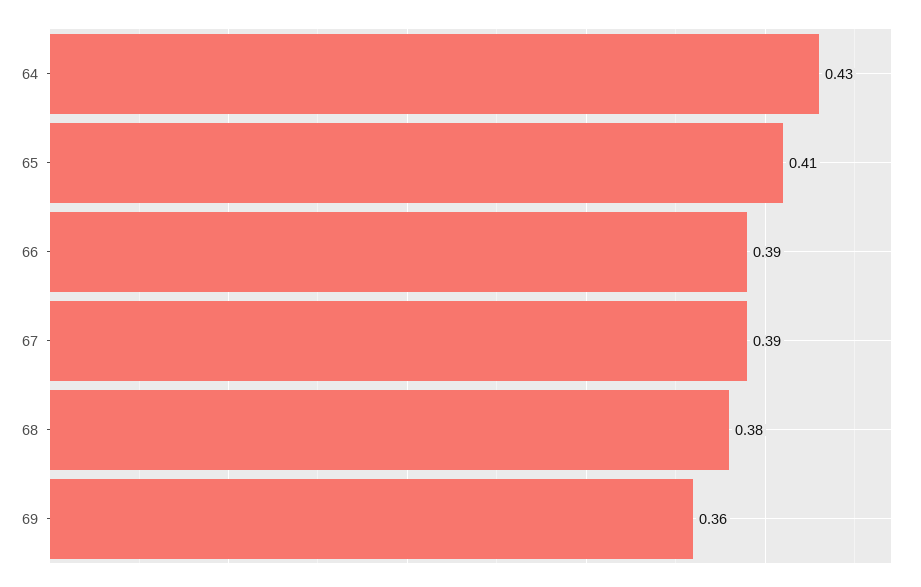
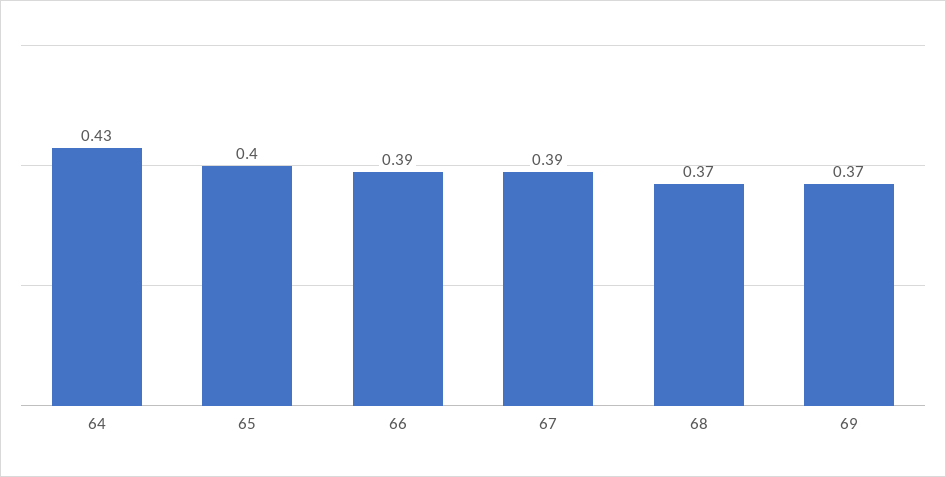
  {
    "64": 0.43,
-   "65": 0.41,
+   "65": 0.4,
    "66": 0.39,
    "67": 0.39,
-   "68": 0.38,
+   "68": 0.37,
-   "69": 0.36
+   "69": 0.37
  }

